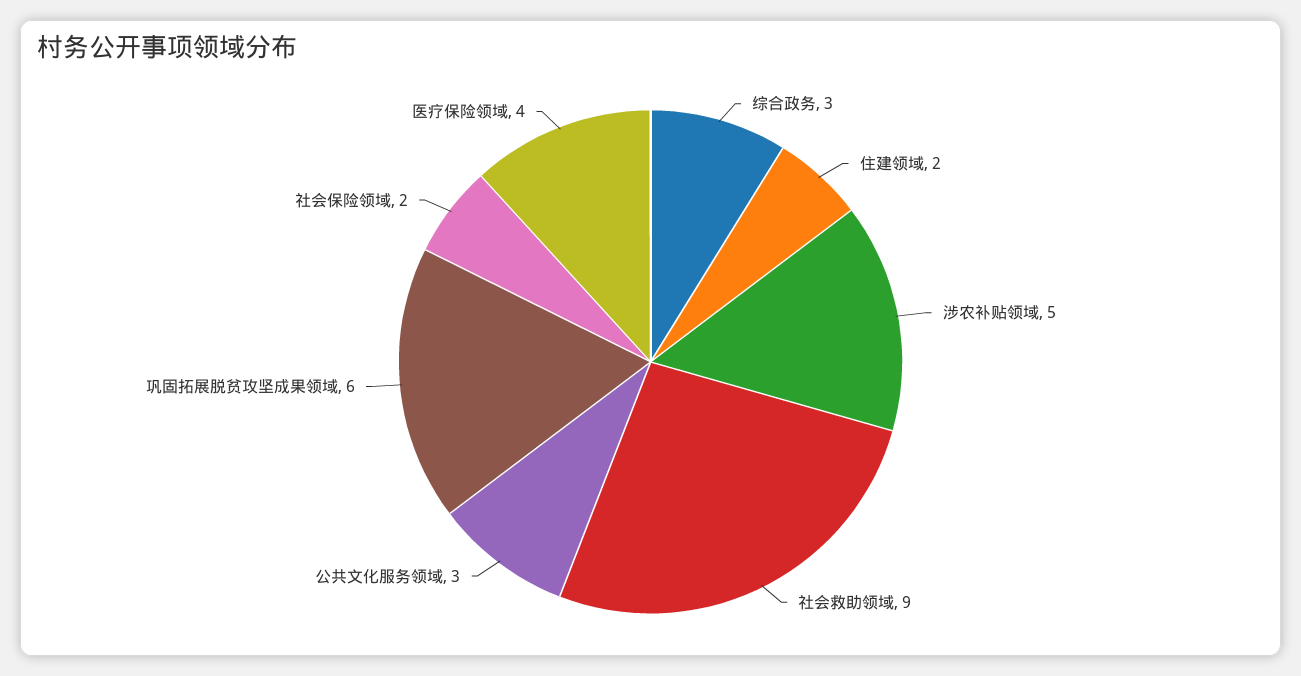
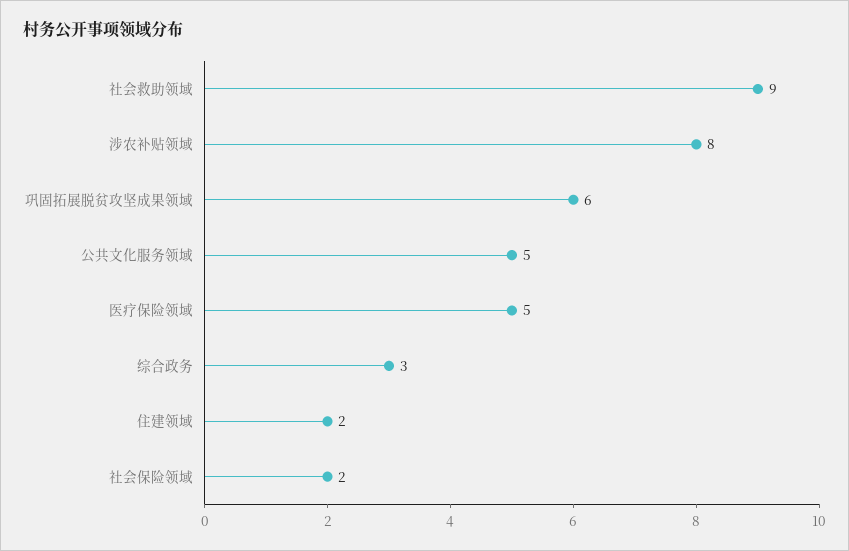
  {
    "综合政务": 3,
    "住建领域": 2,
-   "涉农补贴领域": 5,
+   "涉农补贴领域": 8,
    "社会救助领域": 9,
-   "公共文化服务领域": 3,
+   "公共文化服务领域": 5,
    "巩固拓展脱贫攻坚成果领域": 6,
    "社会保险领域": 2,
-   "医疗保险领域": 4
+   "医疗保险领域": 5
  }

